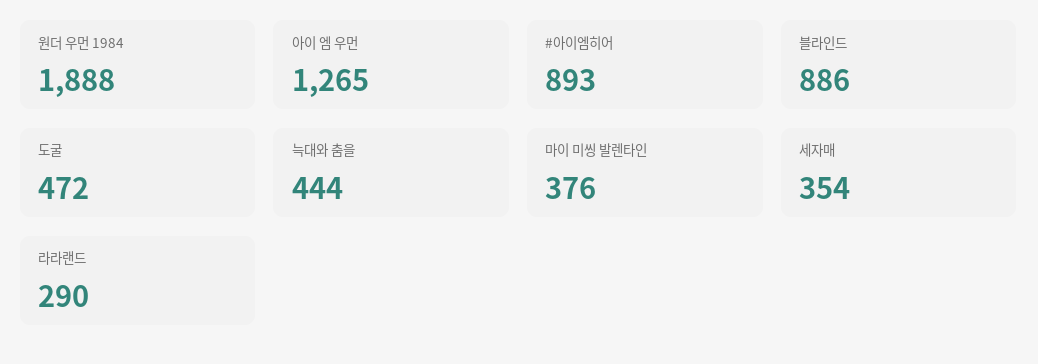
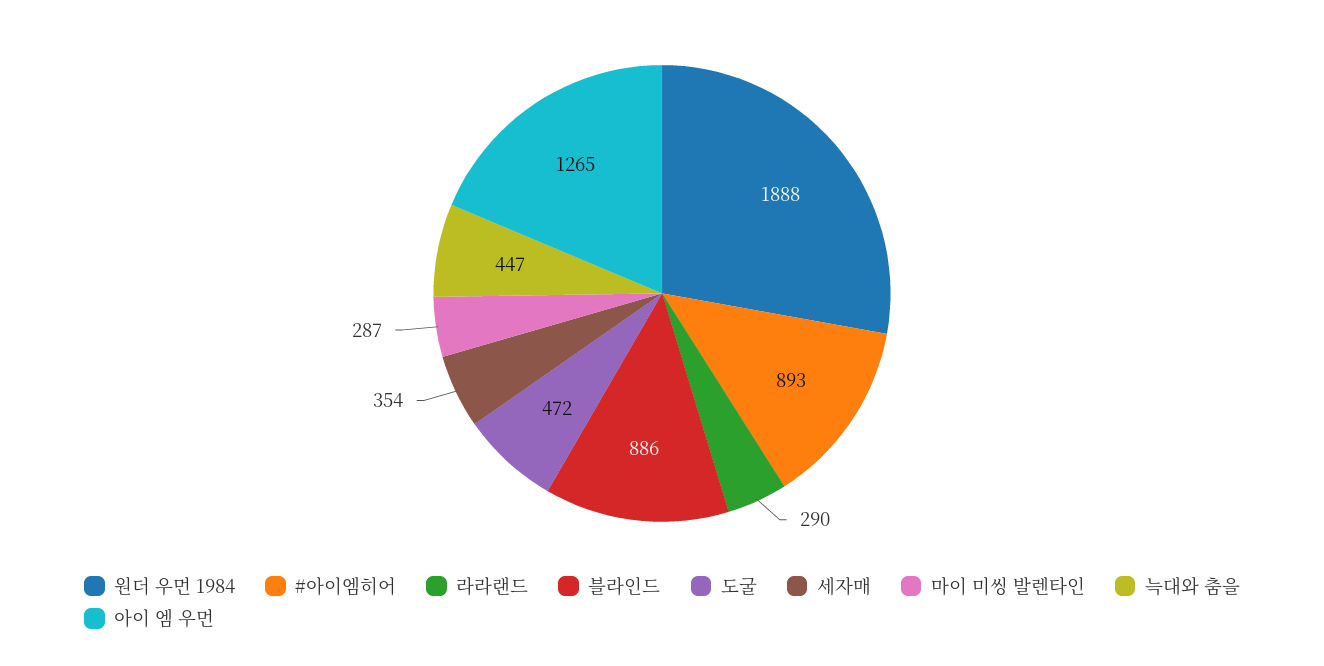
  {
    "원더 우먼 1984": 1888,
    "아이 엠 우먼": 1265,
    "#아이엠히어": 893,
    "블라인드": 886,
    "도굴": 472,
-   "늑대와 춤을": 444,
+   "늑대와 춤을": 447,
-   "마이 미씽 발렌타인": 376,
+   "마이 미씽 발렌타인": 287,
    "세자매": 354,
    "라라랜드": 290
  }

